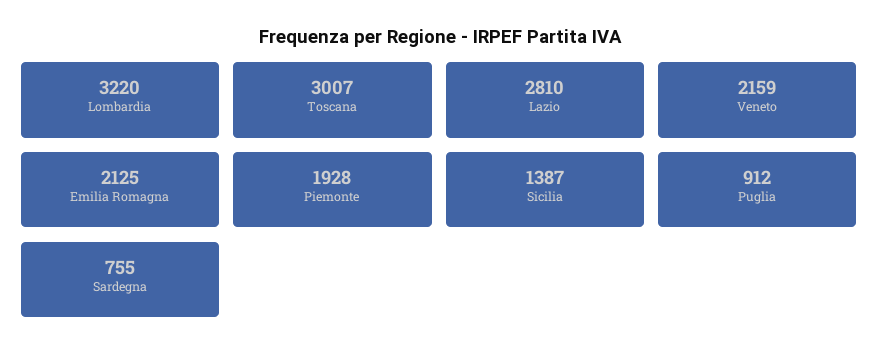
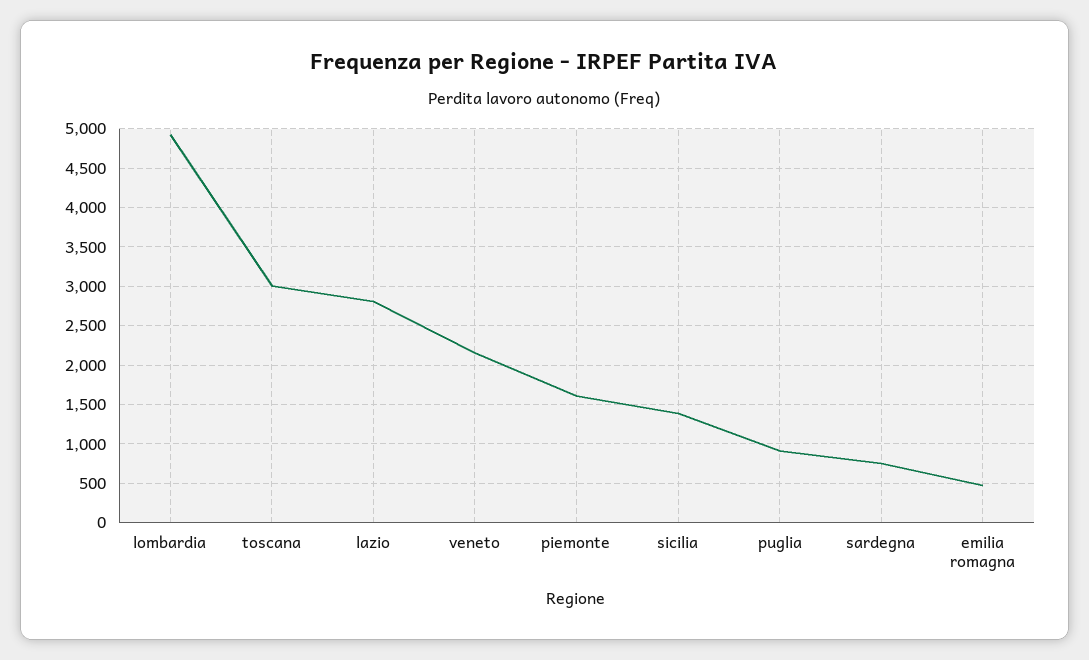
  {
-   "Lombardia": 3220,
+   "Lombardia": 4900,
    "Toscana": 3007,
    "Lazio": 2810,
    "Veneto": 2159,
-   "Emilia Romagna": 2125,
+   "Emilia Romagna": 500,
-   "Piemonte": 1928,
+   "Piemonte": 1600,
    "Sicilia": 1387,
    "Puglia": 912,
    "Sardegna": 755
  }

